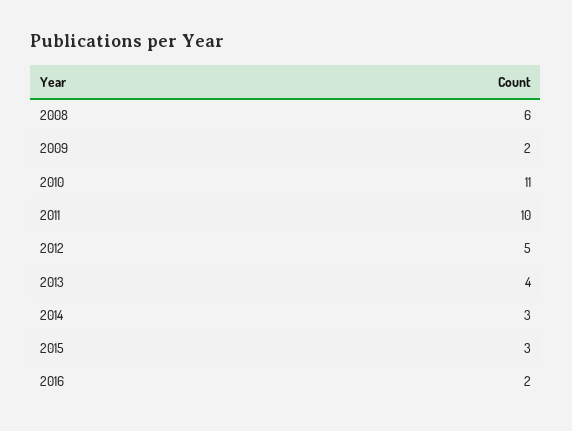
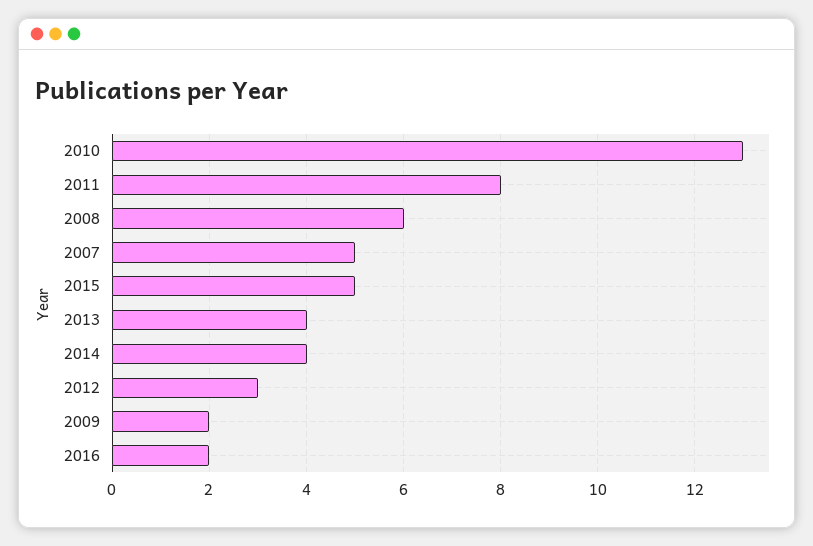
  {
    "2008": 6,
    "2009": 2,
-   "2010": 11,
+   "2010": 13,
-   "2011": 10,
+   "2011": 8,
-   "2012": 5,
+   "2012": 3,
    "2013": 4,
-   "2014": 3,
+   "2014": 4,
-   "2015": 3,
+   "2015": 5,
-   "2016": 2
+   "2016": 2,
+   "2007": 5
  }

